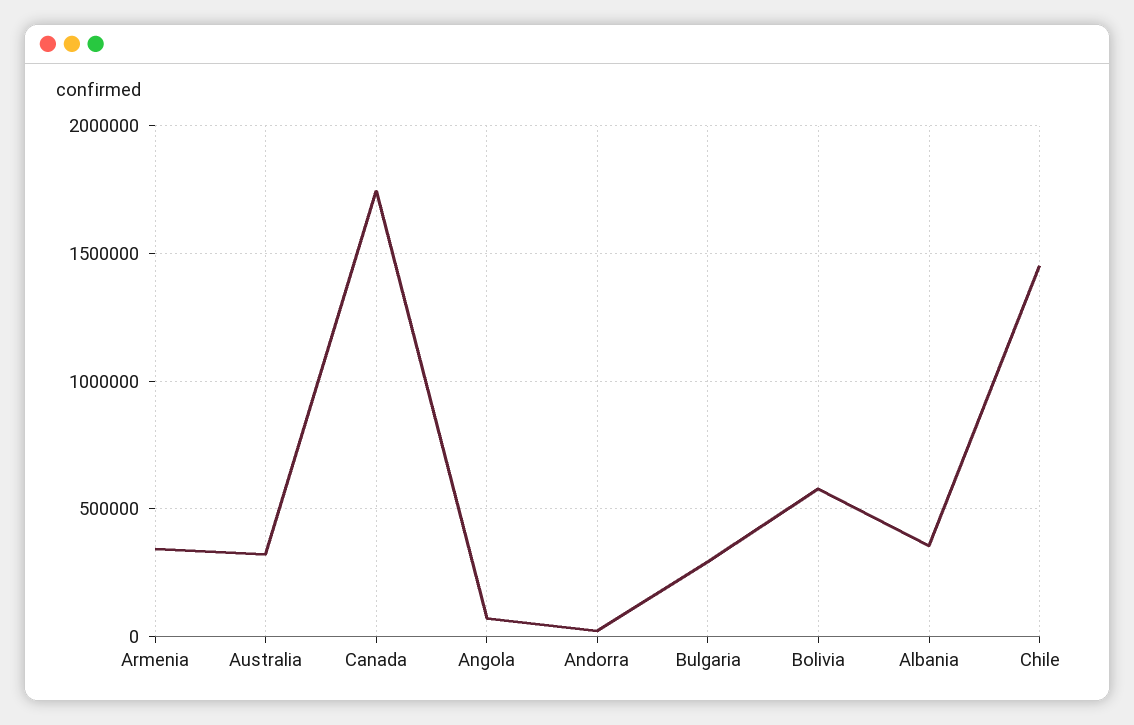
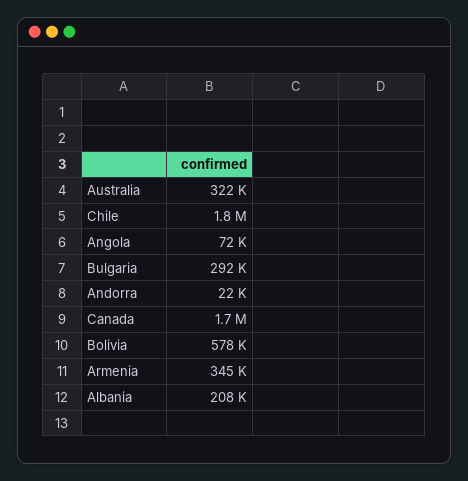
  {
    "Armenia": 345000,
    "Australia": 322000,
    "Canada": 1700000,
    "Angola": 72000,
    "Andorra": 22000,
    "Bulgaria": 292000,
    "Bolivia": 578000,
-   "Albania": 350000,
+   "Albania": 208000,
-   "Chile": 1450000
+   "Chile": 1800000
  }

